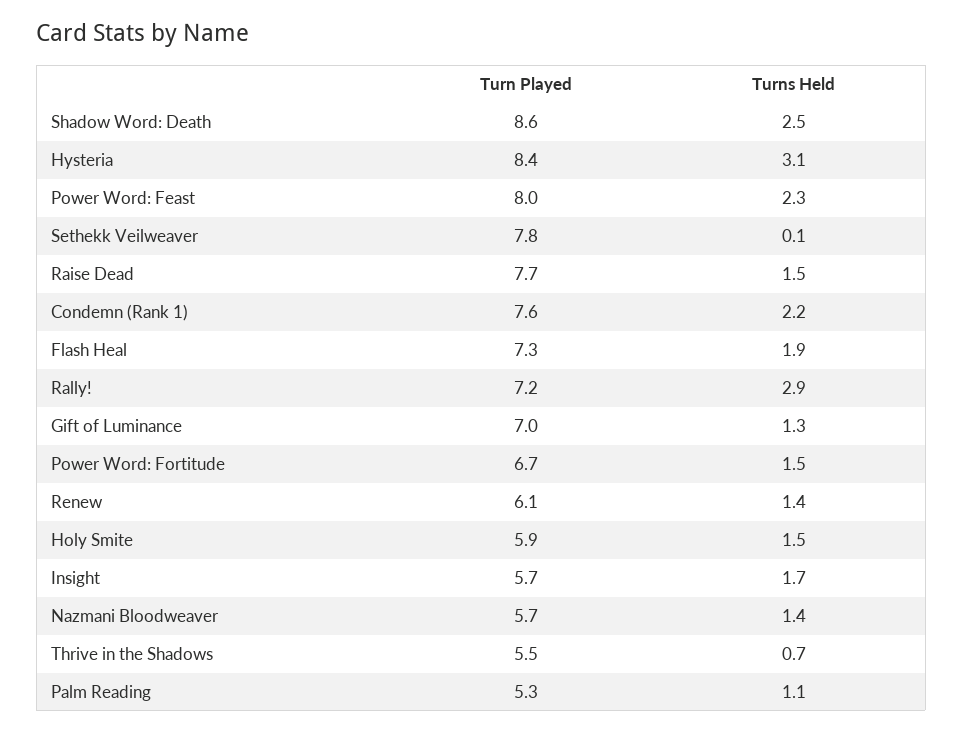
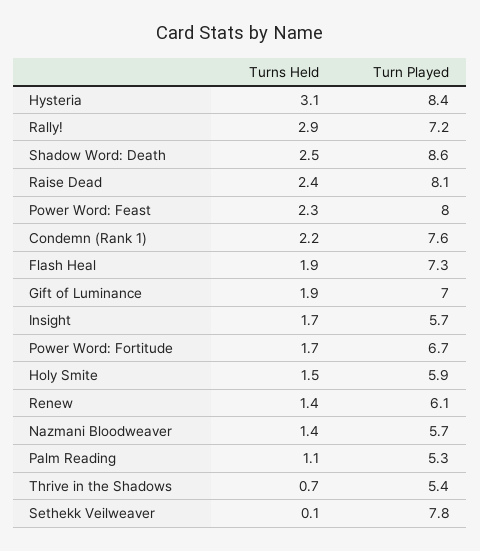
  {
    "Turn Played": {
      "Shadow Word: Death": 8.6,
      "Hysteria": 8.4,
      "Power Word: Feast": 8,
      "Sethekk Veilweaver": 7.8,
-     "Raise Dead": 7.7,
+     "Raise Dead": 8.1,
      "Condemn (Rank 1)": 7.6,
      "Flash Heal": 7.3,
      "Rally!": 7.2,
      "Gift of Luminance": 7,
      "Power Word: Fortitude": 6.7,
      "Renew": 6.1,
      "Holy Smite": 5.9,
      "Insight": 5.7,
      "Nazmani Bloodweaver": 5.7,
-     "Thrive in the Shadows": 5.5,
+     "Thrive in the Shadows": 5.4,
      "Palm Reading": 5.3
    },
    "Turns Held": {
      "Shadow Word: Death": 2.5,
      "Hysteria": 3.1,
      "Power Word: Feast": 2.3,
      "Sethekk Veilweaver": 0.1,
-     "Raise Dead": 1.5,
+     "Raise Dead": 2.4,
      "Condemn (Rank 1)": 2.2,
      "Flash Heal": 1.9,
      "Rally!": 2.9,
-     "Gift of Luminance": 1.3,
+     "Gift of Luminance": 1.9,
-     "Power Word: Fortitude": 1.5,
+     "Power Word: Fortitude": 1.7,
      "Renew": 1.4,
      "Holy Smite": 1.5,
      "Insight": 1.7,
      "Nazmani Bloodweaver": 1.4,
      "Thrive in the Shadows": 0.7,
      "Palm Reading": 1.1
    }
  }

